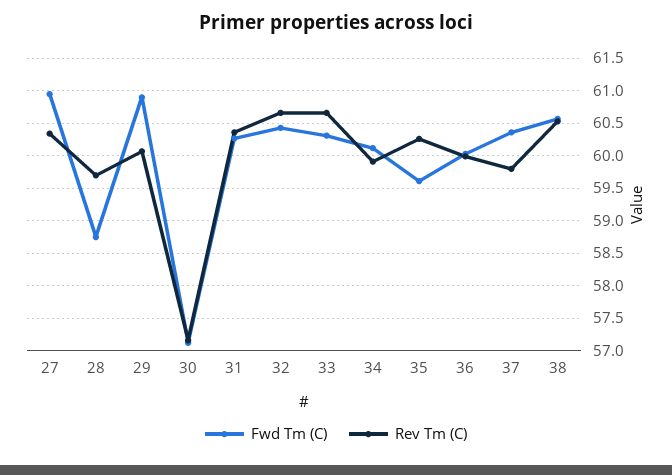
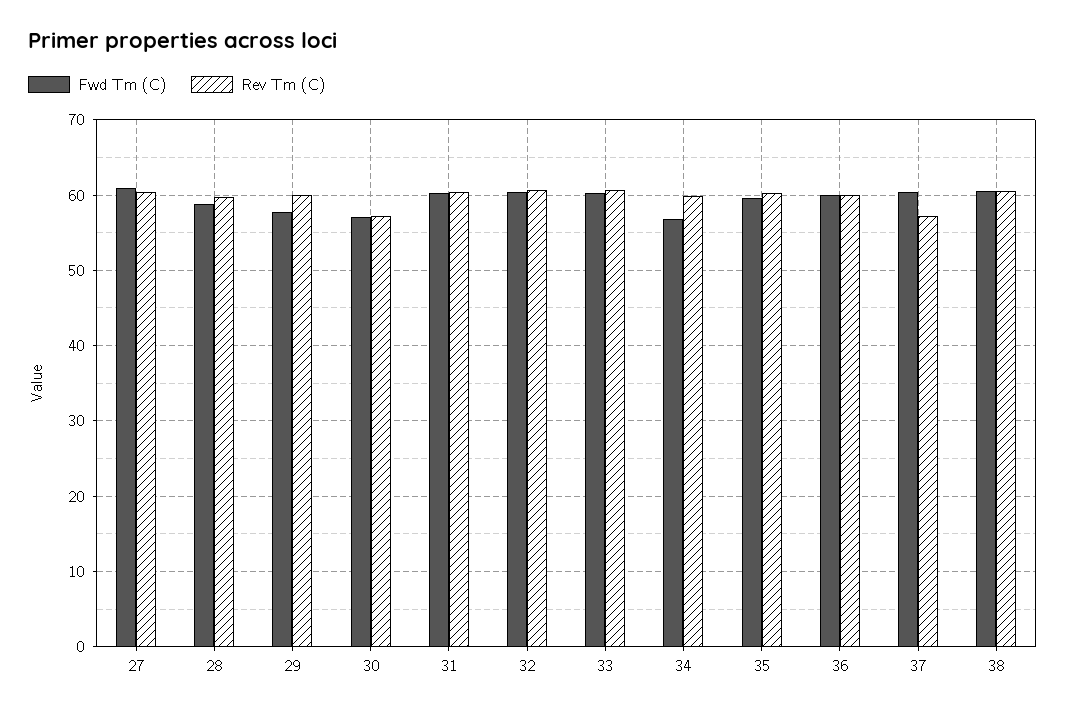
  {
    "Fwd Tm (C)": {
      "27": 61,
      "28": 58.8,
-     "29": 60.9,
+     "29": 58,
      "30": 57.1,
      "31": 60.3,
      "32": 60.4,
      "33": 60.3,
-     "34": 60.1,
+     "34": 57,
      "35": 59.6,
      "36": 60,
      "37": 60.4,
      "38": 60.6
    },
    "Rev Tm (C)": {
      "27": 60.3,
      "28": 59.7,
      "29": 60.1,
      "30": 57.2,
      "31": 60.4,
      "32": 60.7,
      "33": 60.7,
      "34": 59.9,
      "35": 60.3,
      "36": 60,
-     "37": 59.8,
+     "37": 57,
      "38": 60.5
    }
  }

